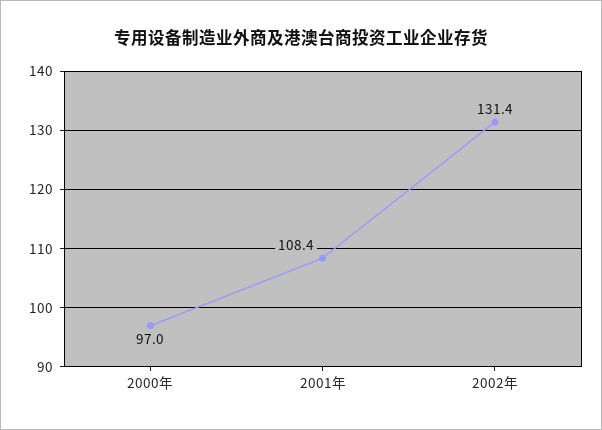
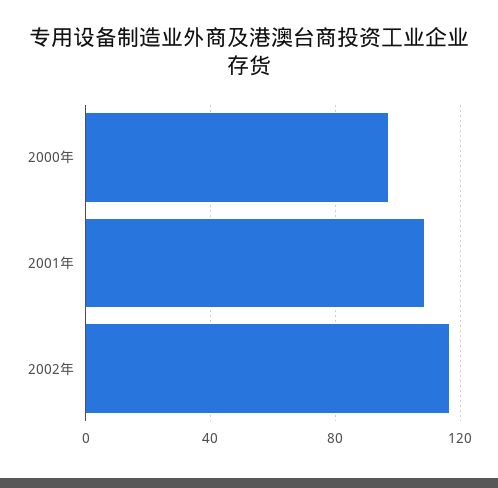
  {
    "2000年": 97,
    "2001年": 108.4,
-   "2002年": 131.4
+   "2002年": 115
  }

